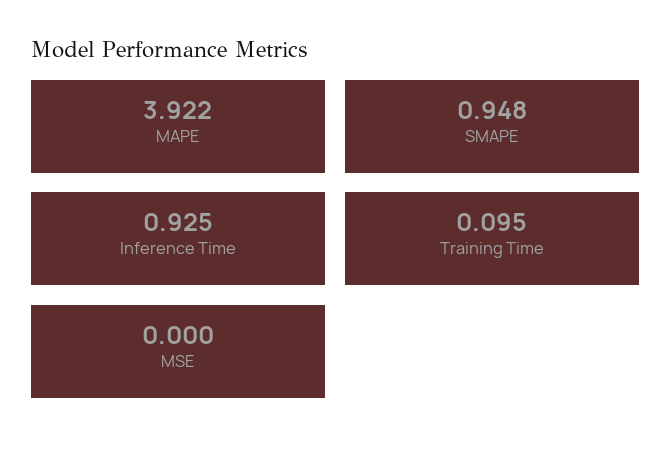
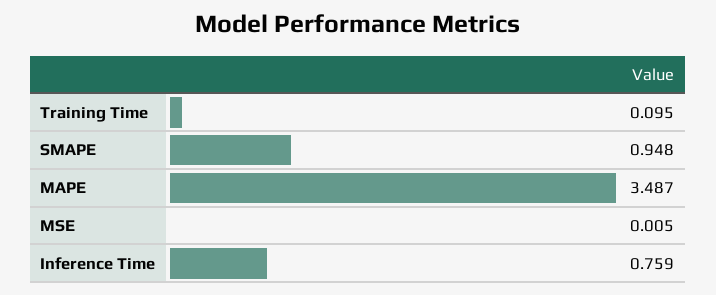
  {
-   "MAPE": 3.922,
+   "MAPE": 3.487,
    "SMAPE": 0.948,
-   "Inference Time": 0.925,
+   "Inference Time": 0.759,
    "Training Time": 0.095,
-   "MSE": 0
+   "MSE": 0.005
  }

